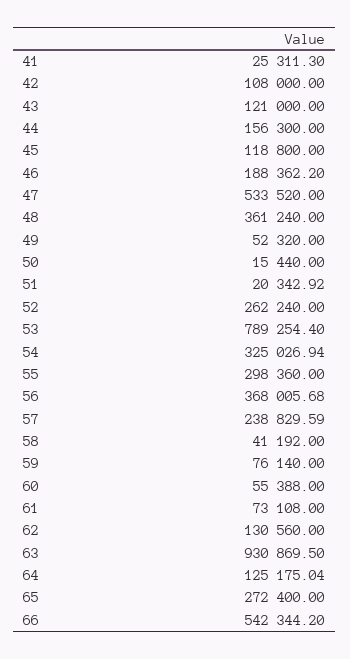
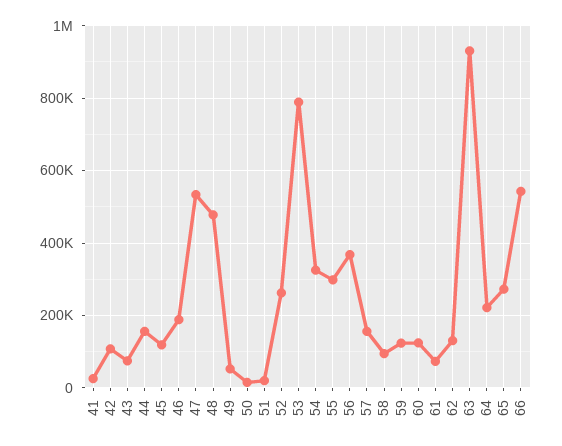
  {
    "41": 25311.3,
    "42": 108000,
-   "43": 121000,
+   "43": 80000,
    "44": 156300,
    "45": 118800,
    "46": 188362.2,
    "47": 533520,
-   "48": 361240,
+   "48": 480000,
    "49": 52320,
    "50": 15440,
    "51": 20342.92,
    "52": 262240,
    "53": 789254.4,
    "54": 325026.94,
    "55": 298360,
    "56": 368005.68,
-   "57": 238829.59,
+   "57": 160000,
-   "58": 41192,
+   "58": 100000,
-   "59": 76140,
+   "59": 120000,
-   "60": 55388,
+   "60": 120000,
    "61": 73108,
    "62": 130560,
    "63": 930869.5,
-   "64": 125175.04,
+   "64": 220000,
    "65": 272400,
    "66": 542344.2
  }

